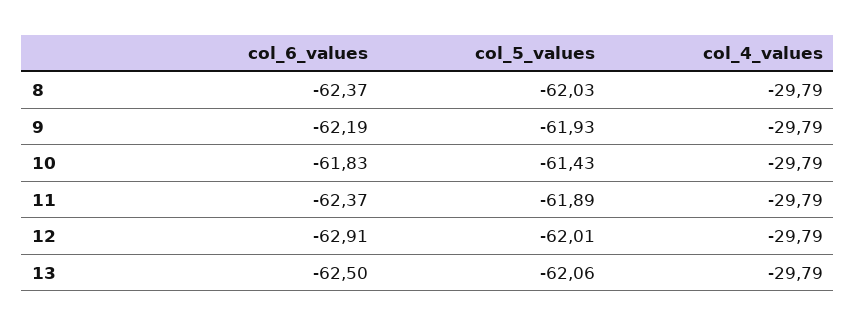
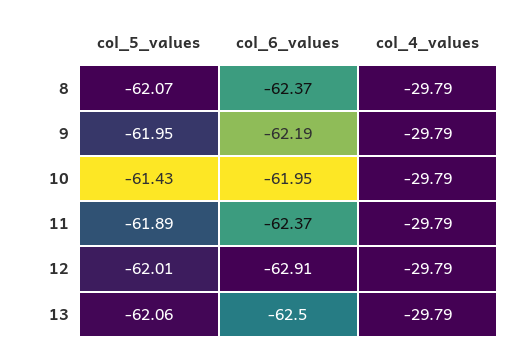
  {
    "col_6_values": {
      "8": -62.37,
      "9": -62.19,
-     "10": -61.83,
+     "10": -61.95,
      "11": -62.37,
      "12": -62.91,
      "13": -62.5
    },
    "col_5_values": {
-     "8": -62.03,
+     "8": -62.07,
-     "9": -61.93,
+     "9": -61.95,
      "10": -61.43,
      "11": -61.89,
      "12": -62.01,
      "13": -62.06
    },
    "col_4_values": {
      "8": -29.79,
      "9": -29.79,
      "10": -29.79,
      "11": -29.79,
      "12": -29.79,
      "13": -29.79
    }
  }

